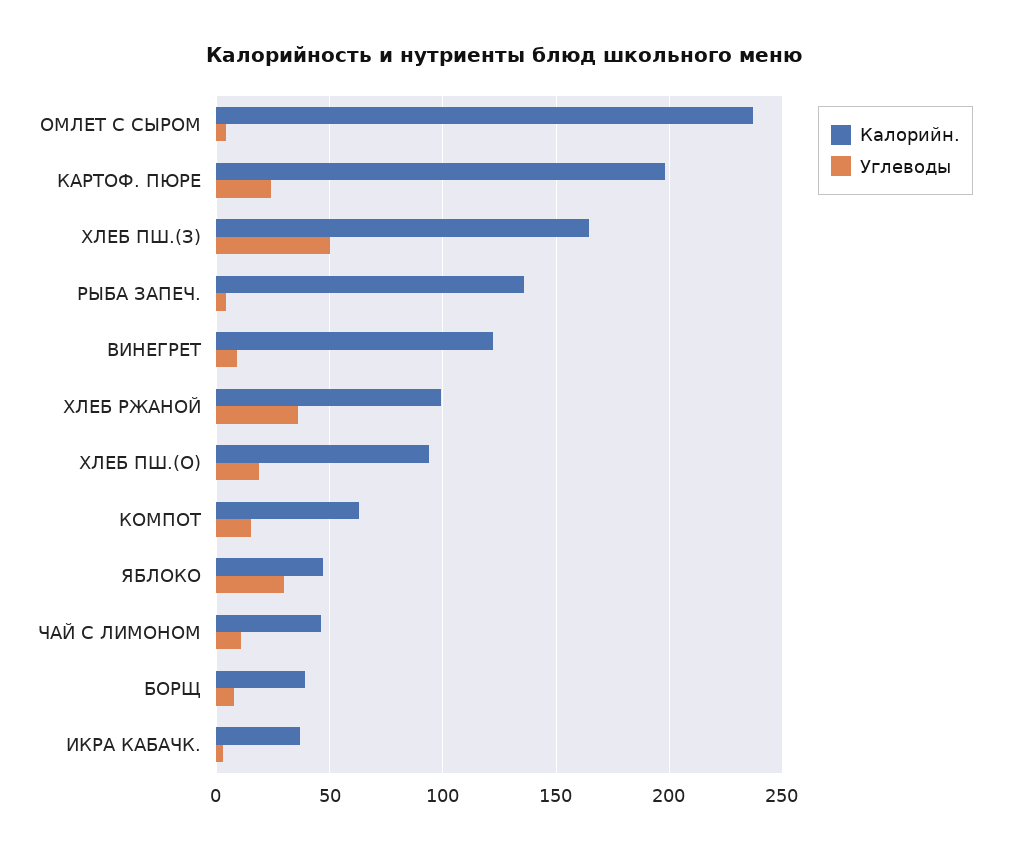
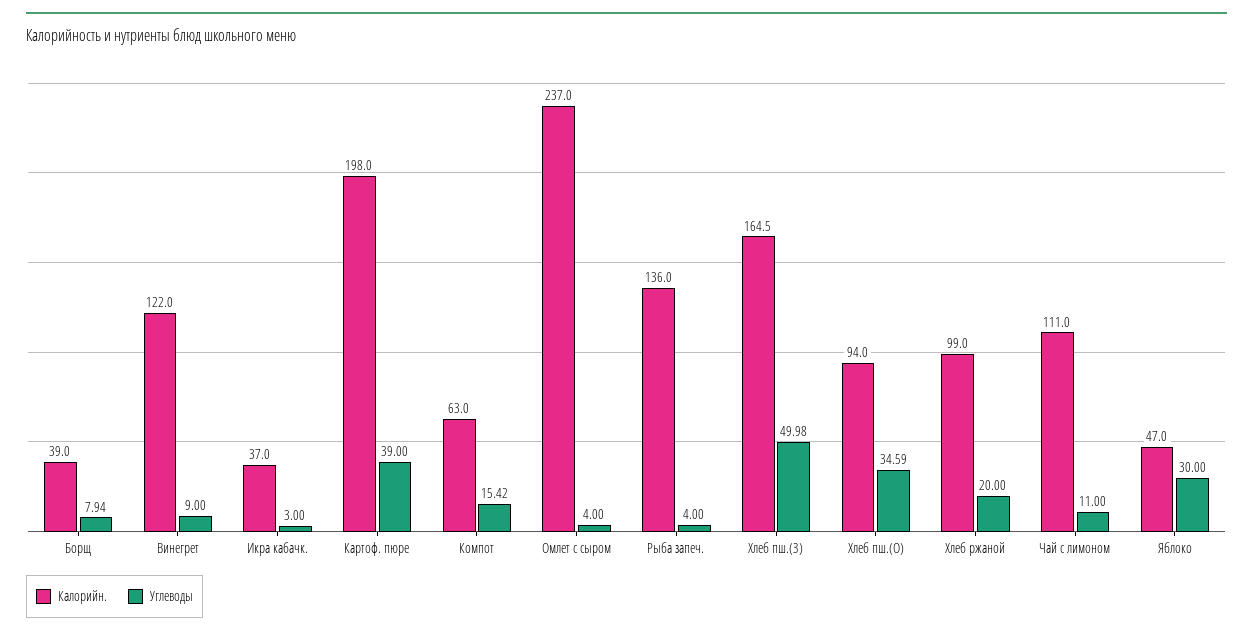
  {
    "Калорийн.": {
      "ОМЛЕТ С СЫРОМ": 237,
      "КАРТОФ. ПЮРЕ": 198,
      "ХЛЕБ ПШ.(З)": 164.5,
      "РЫБА ЗАПЕЧ.": 136,
      "ВИНЕГРЕТ": 122,
      "ХЛЕБ РЖАНОЙ": 99,
      "ХЛЕБ ПШ.(О)": 94,
      "КОМПОТ": 63,
      "ЯБЛОКО": 47,
-     "ЧАЙ С ЛИМОНОМ": 45,
+     "ЧАЙ С ЛИМОНОМ": 111,
      "БОРЩ": 39,
      "ИКРА КАБАЧК.": 37
    },
    "Углеводы": {
      "ОМЛЕТ С СЫРОМ": 4,
-     "КАРТОФ. ПЮРЕ": 25,
+     "КАРТОФ. ПЮРЕ": 39,
      "ХЛЕБ ПШ.(З)": 49.98,
      "РЫБА ЗАПЕЧ.": 4,
      "ВИНЕГРЕТ": 9,
-     "ХЛЕБ РЖАНОЙ": 35,
+     "ХЛЕБ РЖАНОЙ": 20,
-     "ХЛЕБ ПШ.(О)": 20,
+     "ХЛЕБ ПШ.(О)": 34.59,
      "КОМПОТ": 15.42,
      "ЯБЛОКО": 30,
      "ЧАЙ С ЛИМОНОМ": 11,
      "БОРЩ": 7.94,
      "ИКРА КАБАЧК.": 3
    }
  }

